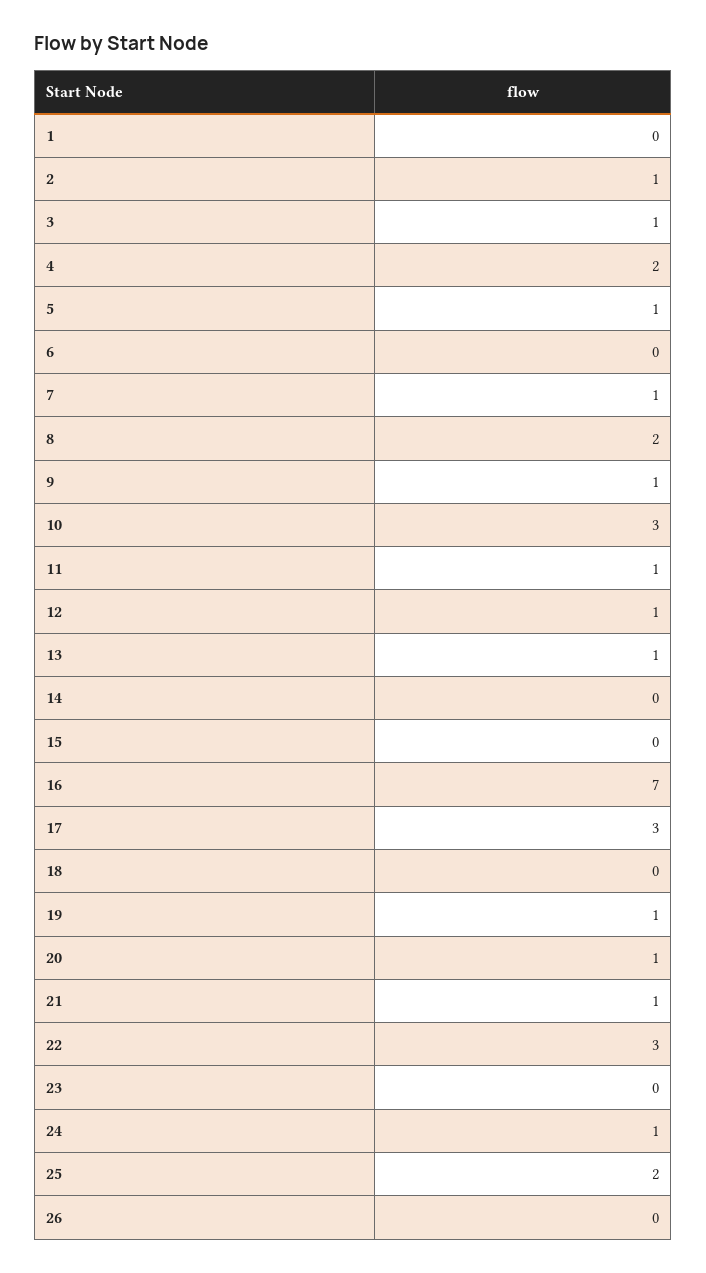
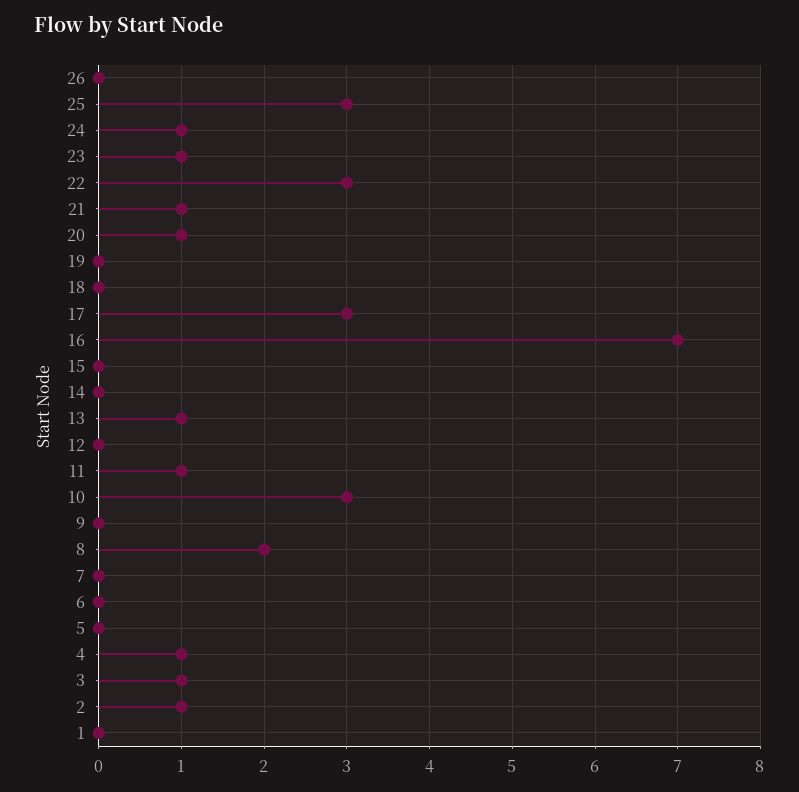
  {
    "1": 0,
    "2": 1,
    "3": 1,
-   "4": 2,
+   "4": 1,
-   "5": 1,
+   "5": 0,
    "6": 0,
-   "7": 1,
+   "7": 0,
    "8": 2,
-   "9": 1,
+   "9": 0,
    "10": 3,
    "11": 1,
-   "12": 1,
+   "12": 0,
    "13": 1,
    "14": 0,
    "15": 0,
    "16": 7,
    "17": 3,
    "18": 0,
-   "19": 1,
+   "19": 0,
    "20": 1,
    "21": 1,
    "22": 3,
-   "23": 0,
+   "23": 1,
    "24": 1,
-   "25": 2,
+   "25": 3,
    "26": 0
  }

